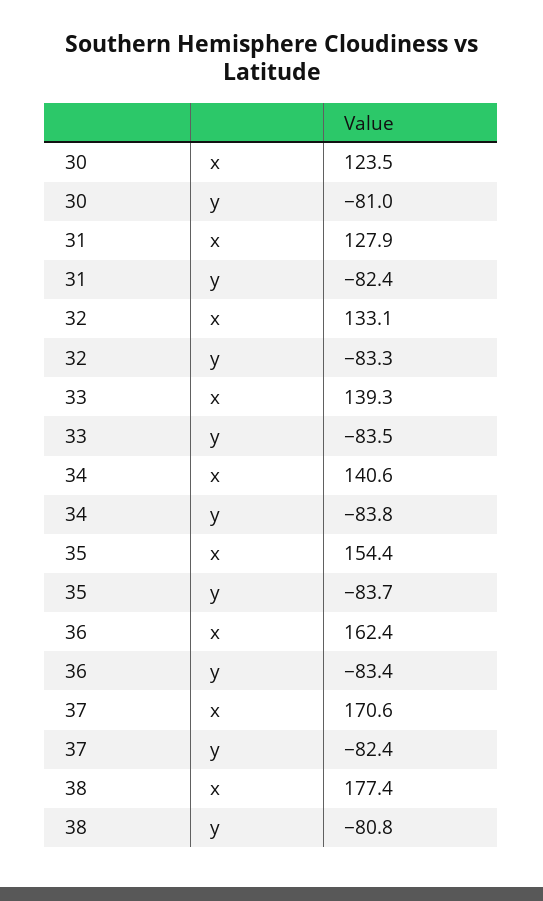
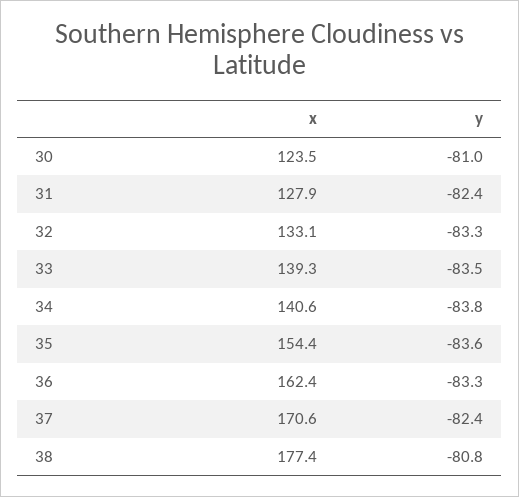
  {
    "30": {
      "x": 123.5,
      "y": -81
    },
    "31": {
      "x": 127.9,
      "y": -82.4
    },
    "32": {
      "x": 133.1,
      "y": -83.3
    },
    "33": {
      "x": 139.3,
      "y": -83.5
    },
    "34": {
      "x": 140.6,
      "y": -83.8
    },
    "35": {
      "x": 154.4,
-     "y": -83.7
+     "y": -83.6
    },
    "36": {
      "x": 162.4,
-     "y": -83.4
+     "y": -83.3
    },
    "37": {
      "x": 170.6,
      "y": -82.4
    },
    "38": {
      "x": 177.4,
      "y": -80.8
    }
  }

